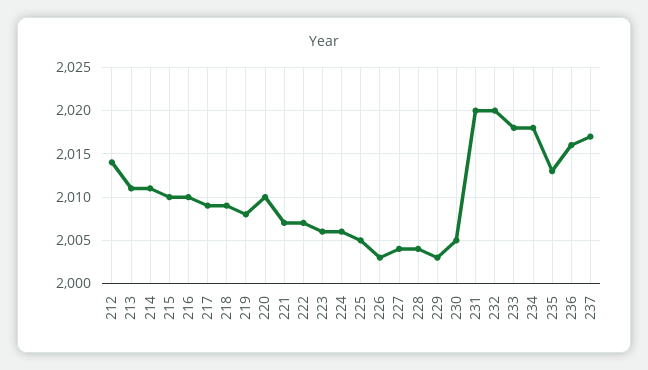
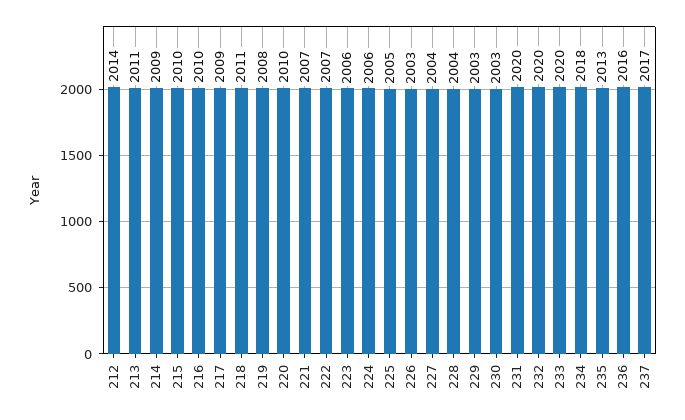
  {
    "212": 2014,
    "213": 2011,
-   "214": 2011,
+   "214": 2009,
    "215": 2010,
    "216": 2010,
    "217": 2009,
-   "218": 2009,
+   "218": 2011,
    "219": 2008,
    "220": 2010,
    "221": 2007,
    "222": 2007,
    "223": 2006,
    "224": 2006,
    "225": 2005,
    "226": 2003,
    "227": 2004,
    "228": 2004,
    "229": 2003,
-   "230": 2005,
+   "230": 2003,
    "231": 2020,
    "232": 2020,
-   "233": 2018,
+   "233": 2020,
    "234": 2018,
    "235": 2013,
    "236": 2016,
    "237": 2017
  }

